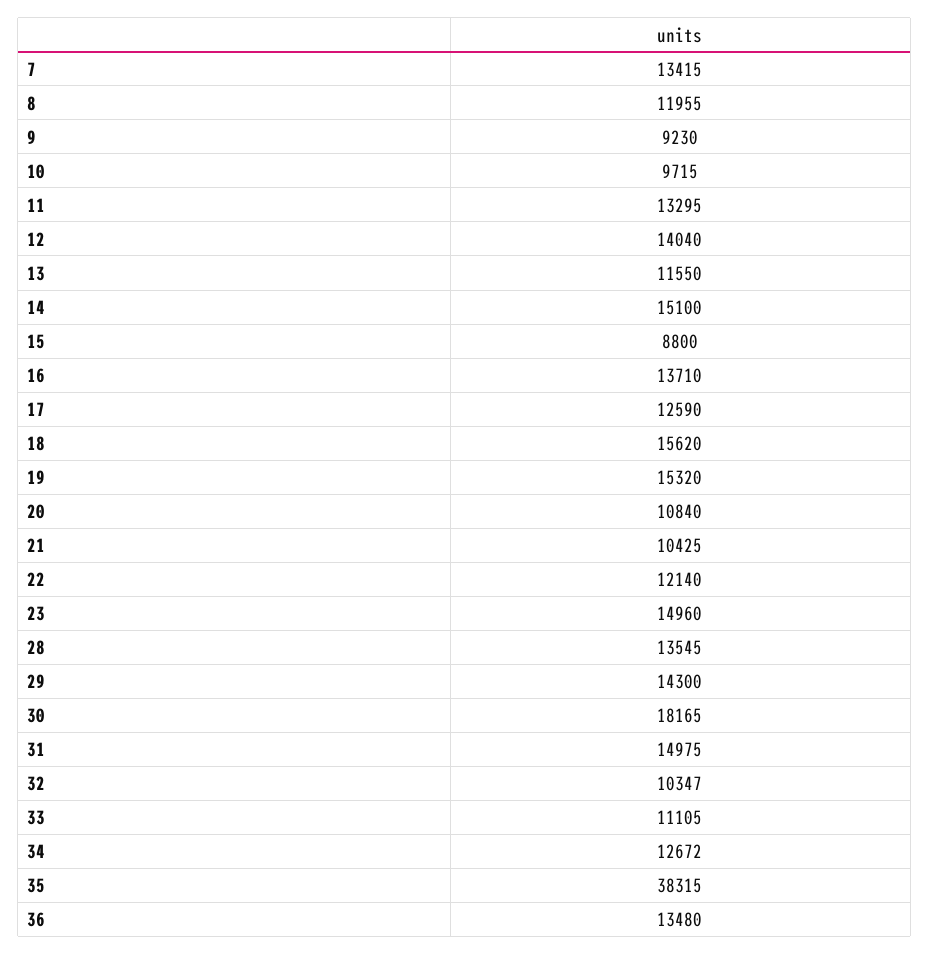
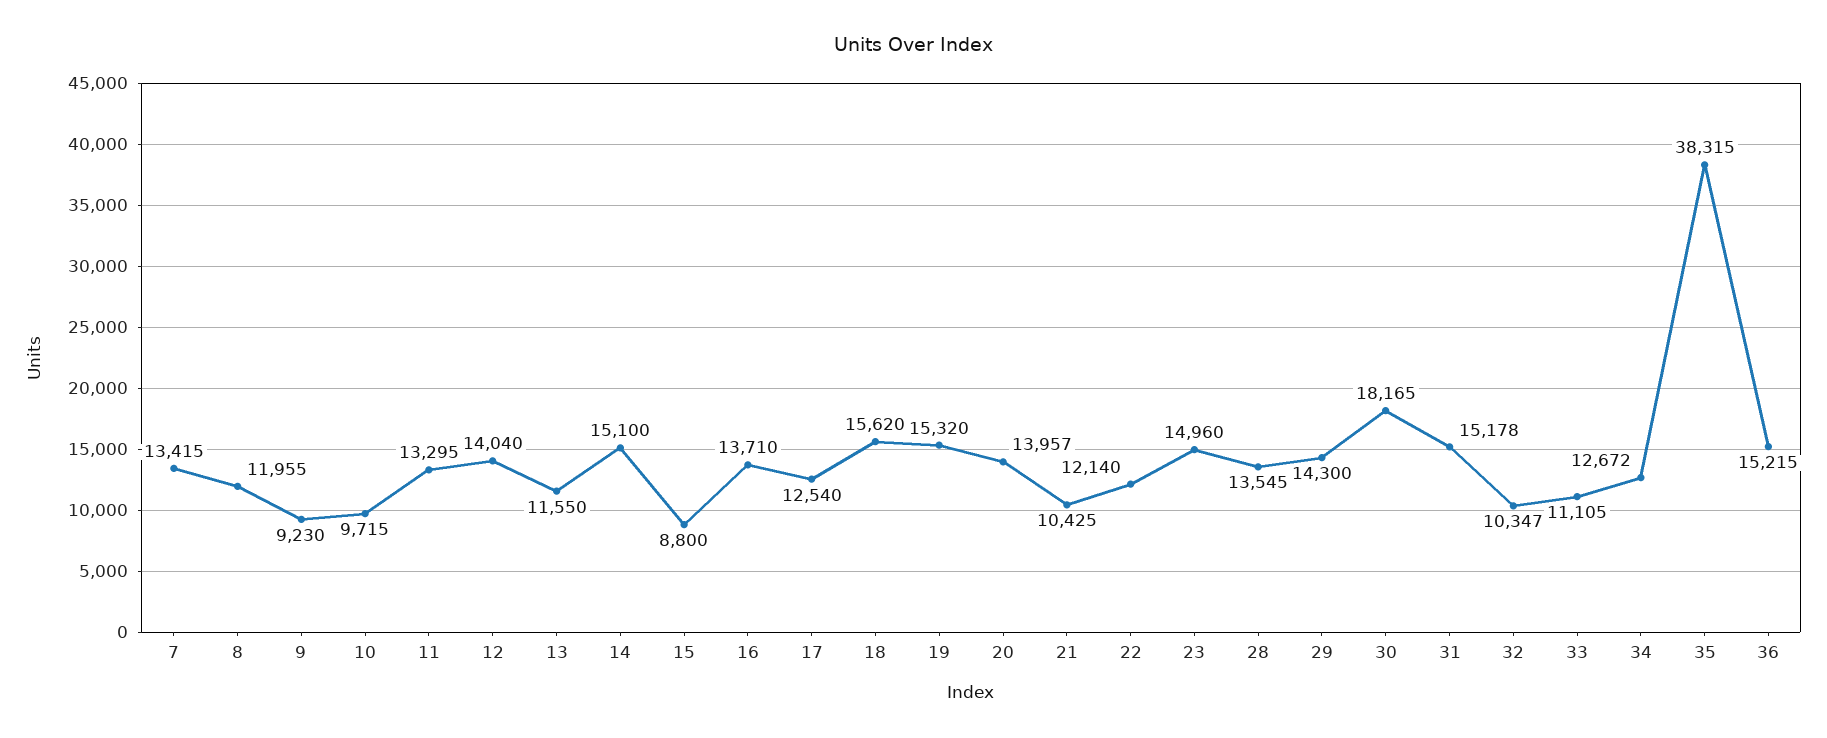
  {
    "7": 13415,
    "8": 11955,
    "9": 9230,
    "10": 9715,
    "11": 13295,
    "12": 14040,
    "13": 11550,
    "14": 15100,
    "15": 8800,
    "16": 13710,
-   "17": 12590,
+   "17": 12540,
    "18": 15620,
    "19": 15320,
-   "20": 10840,
+   "20": 13957,
    "21": 10425,
    "22": 12140,
    "23": 14960,
    "28": 13545,
    "29": 14300,
    "30": 18165,
-   "31": 14975,
+   "31": 15178,
    "32": 10347,
    "33": 11105,
    "34": 12672,
    "35": 38315,
-   "36": 13480
+   "36": 15215
  }

